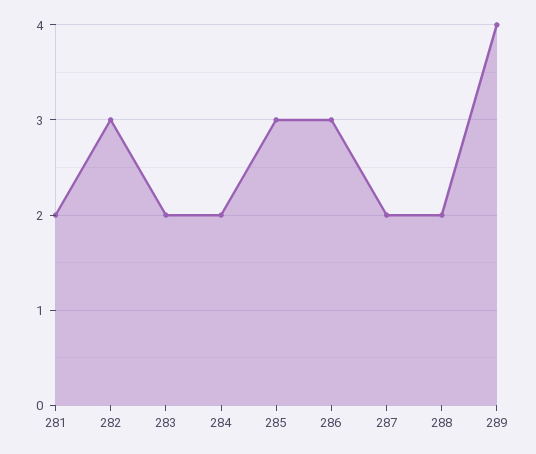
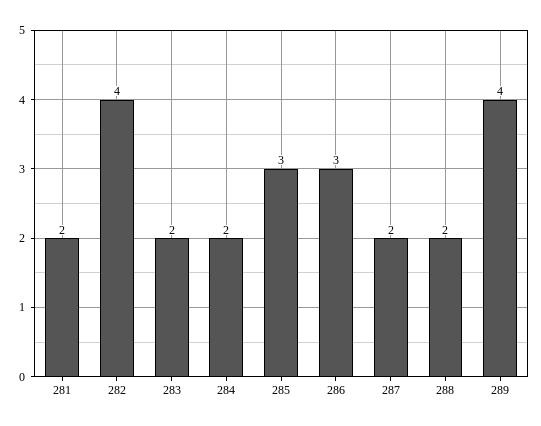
  {
    "281": 2,
-   "282": 3,
+   "282": 4,
    "283": 2,
    "284": 2,
    "285": 3,
    "286": 3,
    "287": 2,
    "288": 2,
    "289": 4
  }

